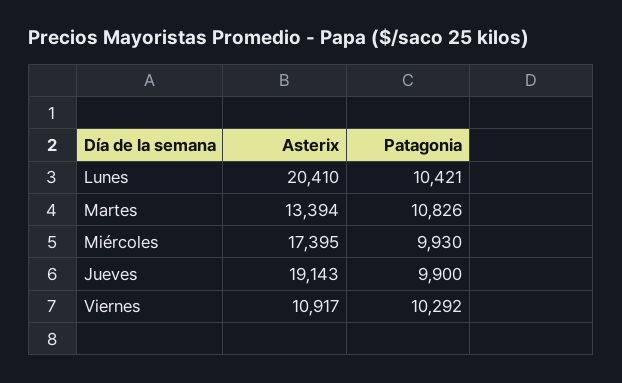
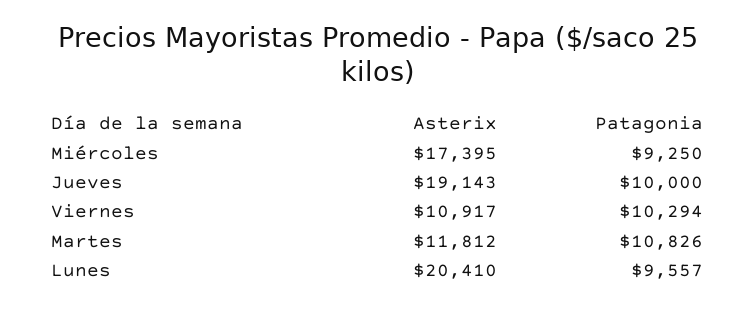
  {
    "Asterix": {
      "Lunes": 20410,
-     "Martes": 13394,
+     "Martes": 11812,
      "Miércoles": 17395,
      "Jueves": 19143,
      "Viernes": 10917
    },
    "Patagonia": {
-     "Lunes": 10421,
+     "Lunes": 9557,
      "Martes": 10826,
-     "Miércoles": 9930,
+     "Miércoles": 9250,
-     "Jueves": 9900,
+     "Jueves": 10000,
-     "Viernes": 10292
+     "Viernes": 10294
    }
  }

